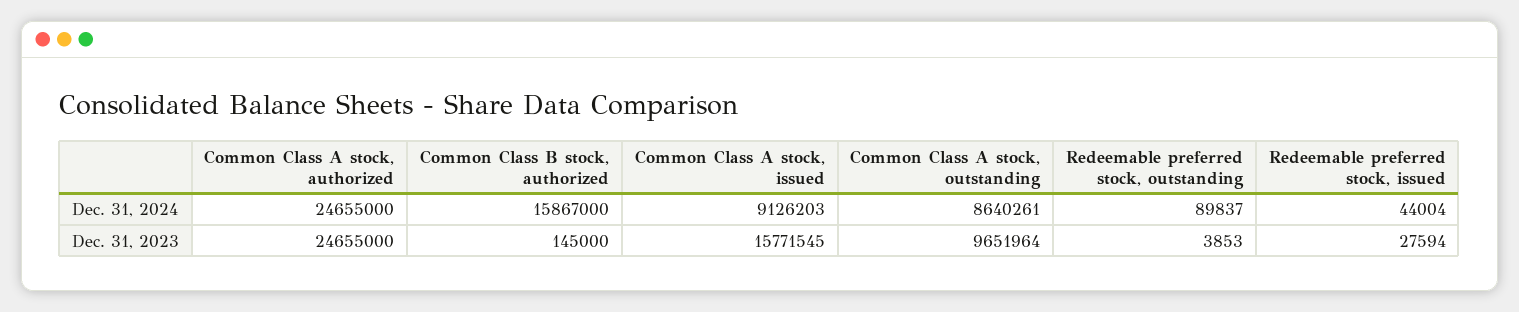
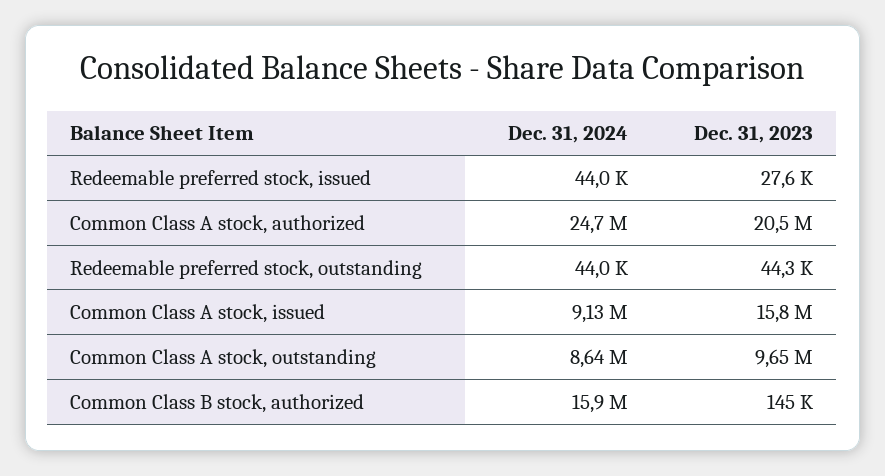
  {
    "Common Class A stock, authorized": {
      "Dec. 31, 2024": 24655000,
-     "Dec. 31, 2023": 24655000
+     "Dec. 31, 2023": 20500000
    },
    "Common Class B stock, authorized": {
      "Dec. 31, 2024": 15867000,
      "Dec. 31, 2023": 145000
    },
    "Common Class A stock, issued": {
      "Dec. 31, 2024": 9126203,
      "Dec. 31, 2023": 15771545
    },
    "Common Class A stock, outstanding": {
      "Dec. 31, 2024": 8640261,
      "Dec. 31, 2023": 9651964
    },
    "Redeemable preferred stock, outstanding": {
-     "Dec. 31, 2024": 89837,
+     "Dec. 31, 2024": 44000,
-     "Dec. 31, 2023": 3853
+     "Dec. 31, 2023": 44300
    },
    "Redeemable preferred stock, issued": {
      "Dec. 31, 2024": 44004,
      "Dec. 31, 2023": 27594
    }
  }

